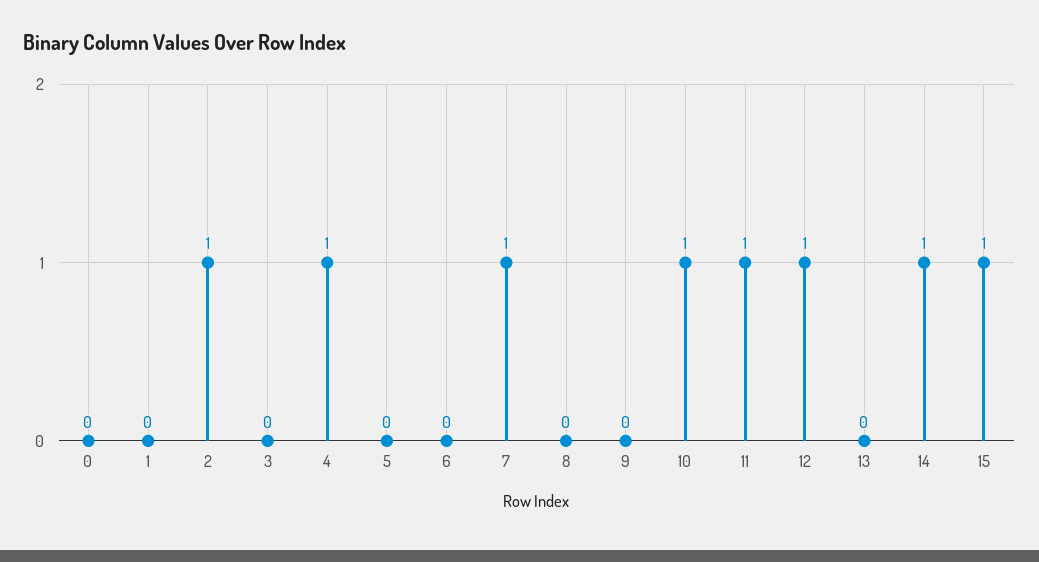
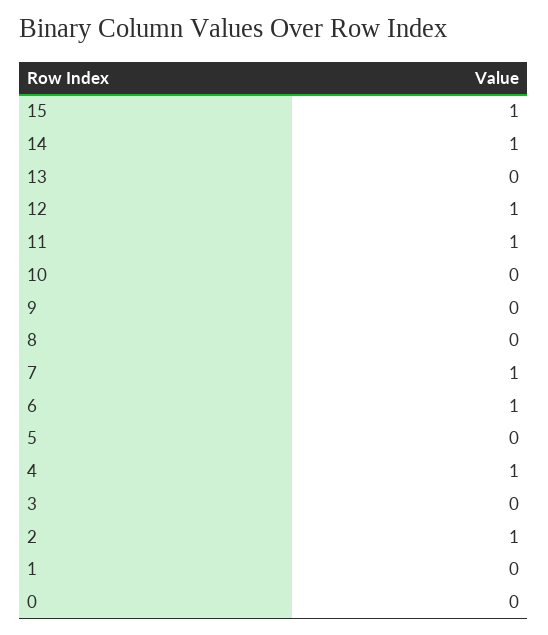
  {
    "0": 0,
    "1": 0,
    "2": 1,
    "3": 0,
    "4": 1,
    "5": 0,
-   "6": 0,
+   "6": 1,
    "7": 1,
    "8": 0,
    "9": 0,
-   "10": 1,
+   "10": 0,
    "11": 1,
    "12": 1,
    "13": 0,
    "14": 1,
    "15": 1
  }

